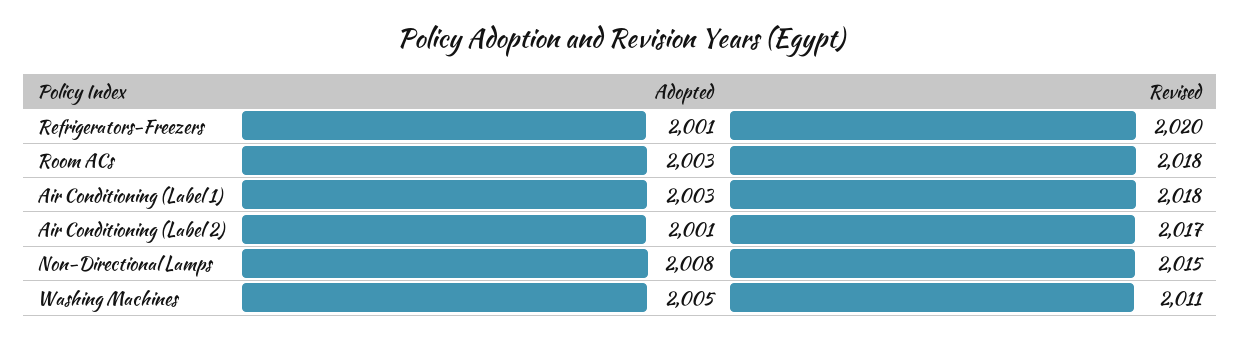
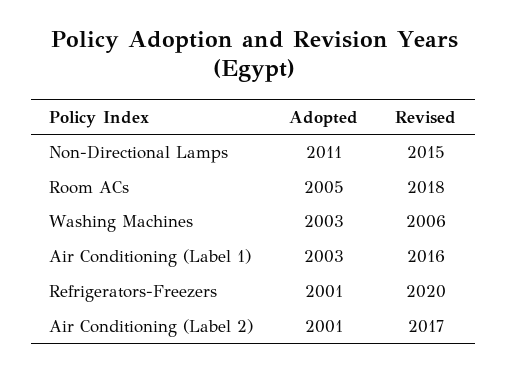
  {
    "Adopted": {
      "Refrigerators-Freezers": 2001,
-     "Room ACs": 2003,
+     "Room ACs": 2005,
      "Air Conditioning (Label 1)": 2003,
      "Air Conditioning (Label 2)": 2001,
-     "Non-Directional Lamps": 2008,
+     "Non-Directional Lamps": 2011,
-     "Washing Machines": 2005
+     "Washing Machines": 2003
    },
    "Revised": {
      "Refrigerators-Freezers": 2020,
      "Room ACs": 2018,
-     "Air Conditioning (Label 1)": 2018,
+     "Air Conditioning (Label 1)": 2016,
      "Air Conditioning (Label 2)": 2017,
      "Non-Directional Lamps": 2015,
-     "Washing Machines": 2011
+     "Washing Machines": 2006
    }
  }

